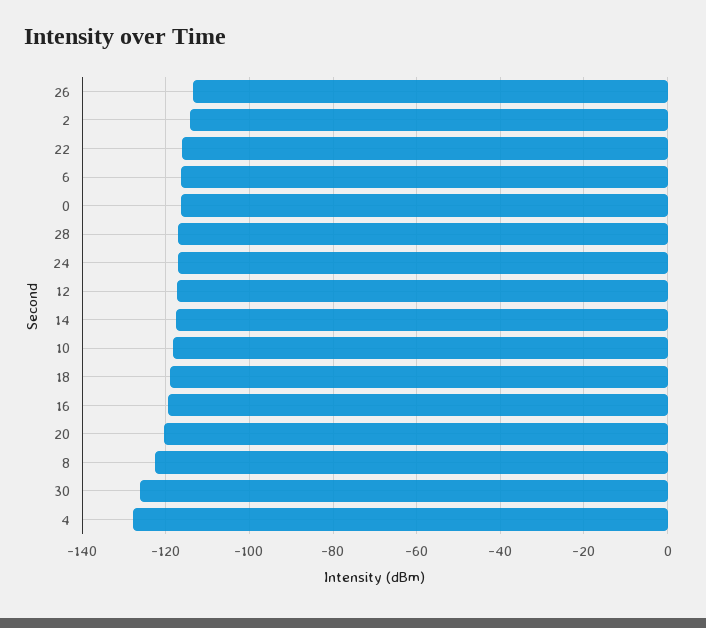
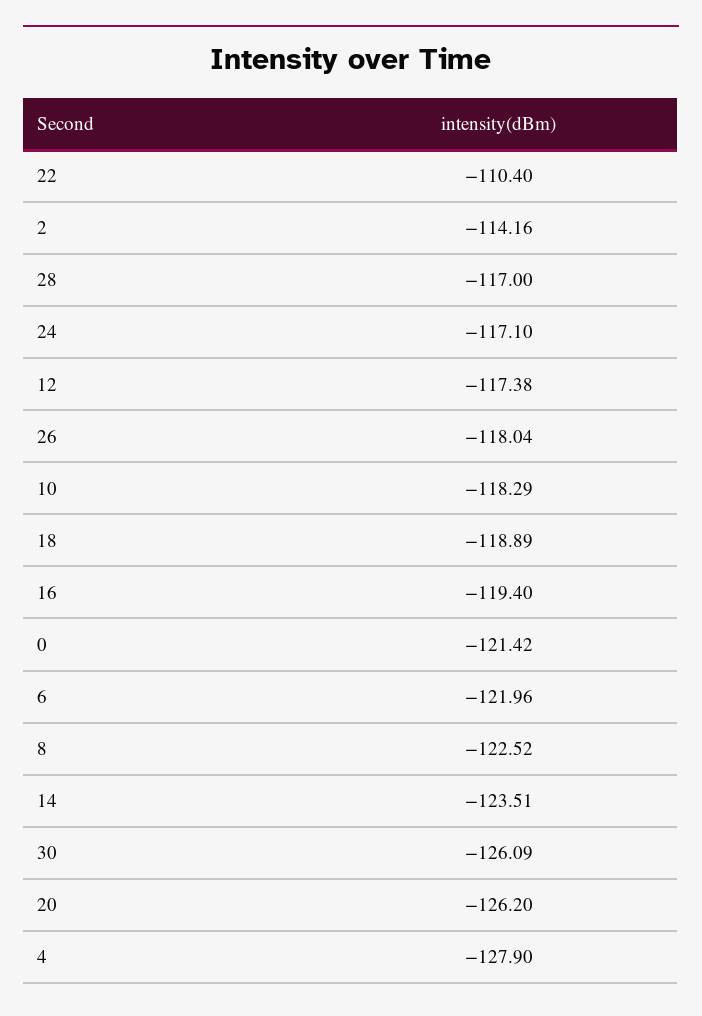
  {
-   "26": -114,
+   "26": -118.04,
    "2": -114.16,
-   "22": -116,
+   "22": -110.4,
-   "6": -116,
+   "6": -121.96,
-   "0": -116,
+   "0": -121.42,
    "28": -117,
    "24": -117.1,
    "12": -117.38,
-   "14": -118,
+   "14": -123.51,
    "10": -118.29,
    "18": -118.89,
    "16": -119.4,
-   "20": -120,
+   "20": -126.2,
    "8": -122.52,
    "30": -126.09,
    "4": -127.9
  }

